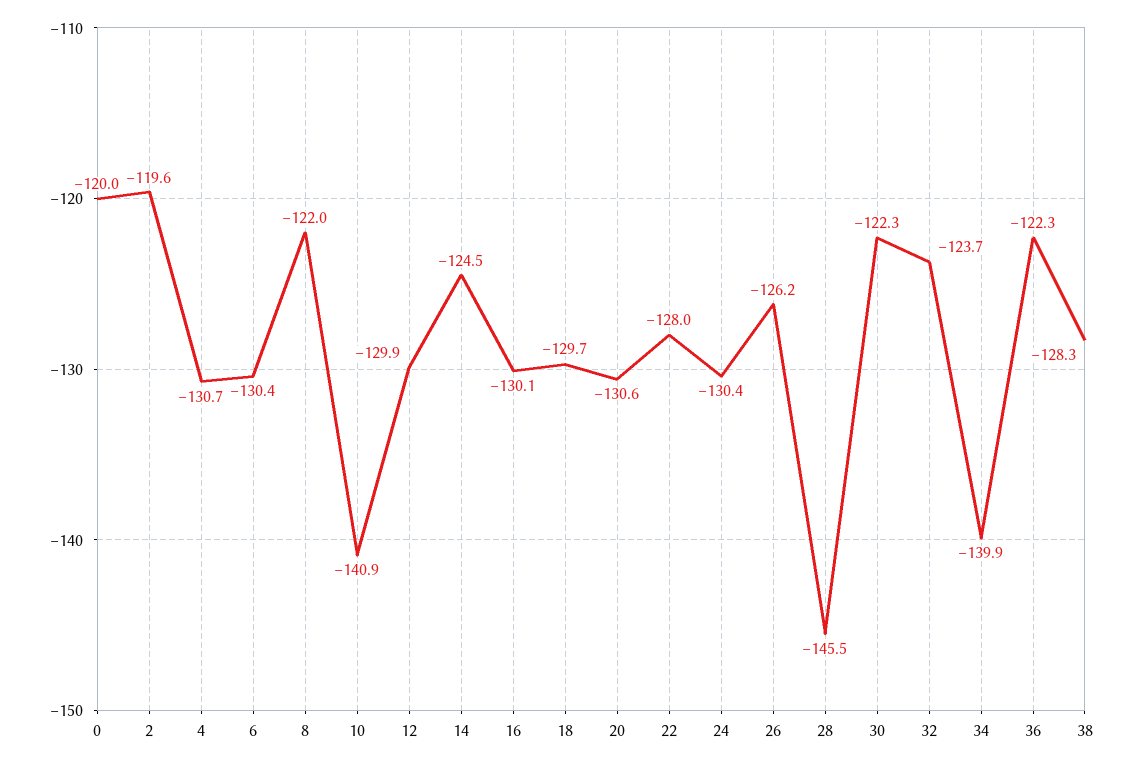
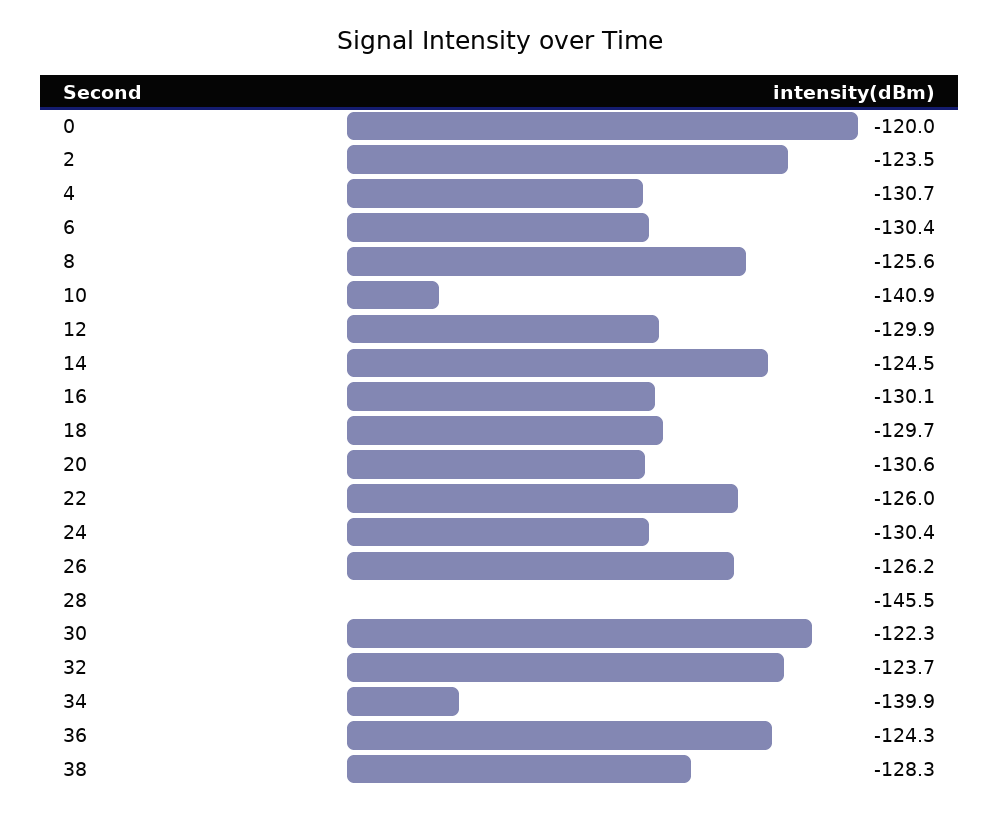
  {
    "0": -120,
-   "2": -119.6,
+   "2": -123.5,
    "4": -130.7,
    "6": -130.4,
-   "8": -122,
+   "8": -125.6,
    "10": -140.9,
    "12": -129.9,
    "14": -124.5,
    "16": -130.1,
    "18": -129.7,
    "20": -130.6,
-   "22": -128,
+   "22": -126,
    "24": -130.4,
    "26": -126.2,
    "28": -145.5,
    "30": -122.3,
    "32": -123.7,
    "34": -139.9,
-   "36": -122.3,
+   "36": -124.3,
    "38": -128.3
  }

